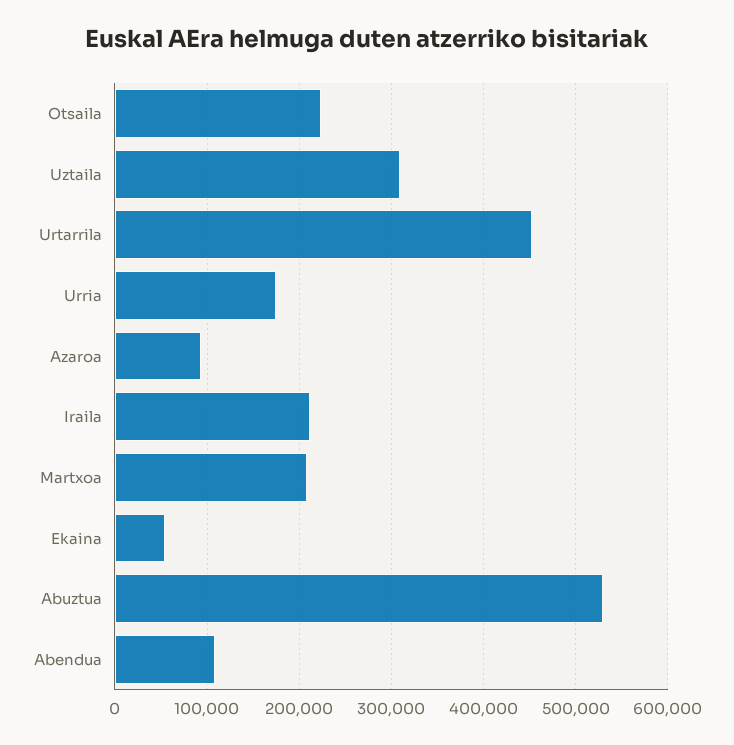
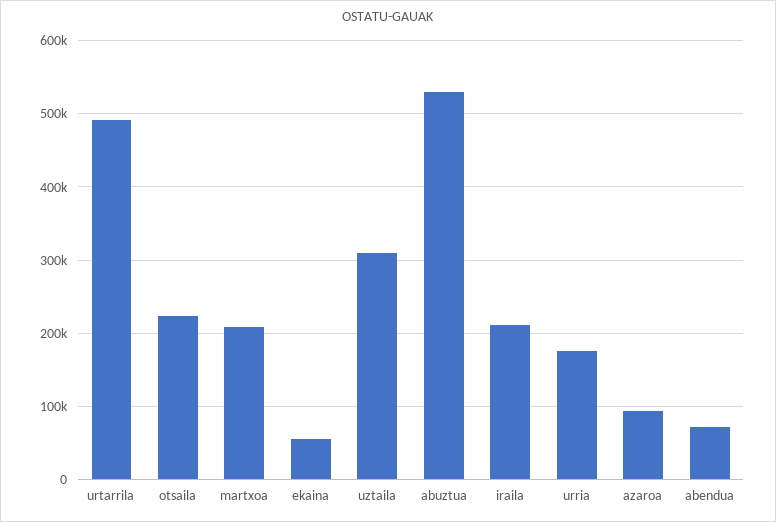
  {
    "Otsaila": 220000,
    "Uztaila": 310000,
-   "Urtarrila": 450000,
+   "Urtarrila": 490000,
    "Urria": 170000,
    "Azaroa": 90000,
    "Iraila": 210000,
    "Martxoa": 210000,
    "Ekaina": 50000,
    "Abuztua": 530000,
-   "Abendua": 110000
+   "Abendua": 70000
  }

